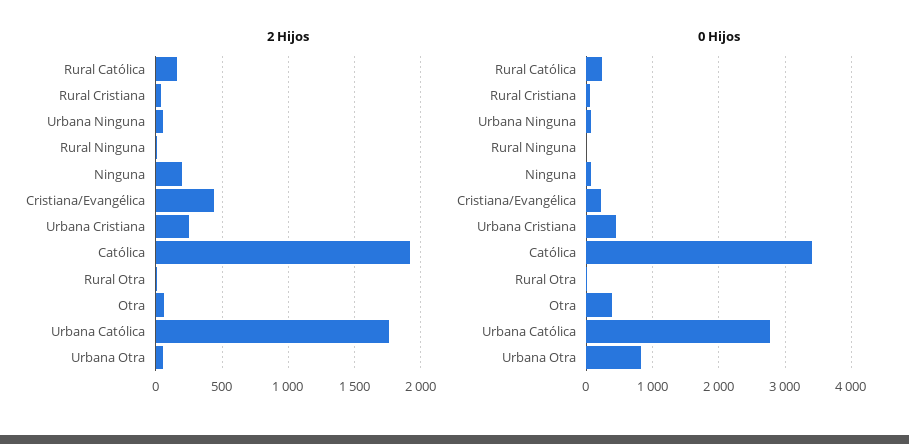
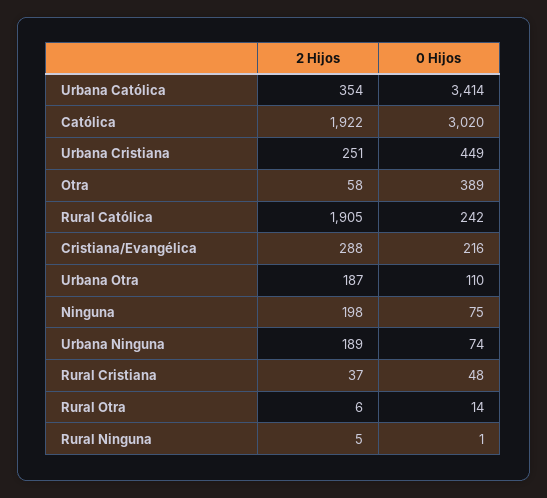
  {
    "2 Hijos": {
-     "Rural Católica": 150,
+     "Rural Católica": 1905,
      "Rural Cristiana": 37,
-     "Urbana Ninguna": 50,
+     "Urbana Ninguna": 189,
      "Rural Ninguna": 5,
      "Ninguna": 198,
-     "Cristiana/Evangélica": 450,
+     "Cristiana/Evangélica": 288,
      "Urbana Cristiana": 251,
      "Católica": 1922,
      "Rural Otra": 6,
      "Otra": 58,
-     "Urbana Católica": 1750,
+     "Urbana Católica": 354,
-     "Urbana Otra": 50
+     "Urbana Otra": 187
    },
    "0 Hijos": {
      "Rural Católica": 242,
      "Rural Cristiana": 48,
      "Urbana Ninguna": 74,
      "Rural Ninguna": 1,
      "Ninguna": 75,
      "Cristiana/Evangélica": 216,
      "Urbana Cristiana": 449,
-     "Católica": 3400,
+     "Católica": 3020,
      "Rural Otra": 14,
      "Otra": 389,
-     "Urbana Católica": 2800,
+     "Urbana Católica": 3414,
-     "Urbana Otra": 800
+     "Urbana Otra": 110
    }
  }

